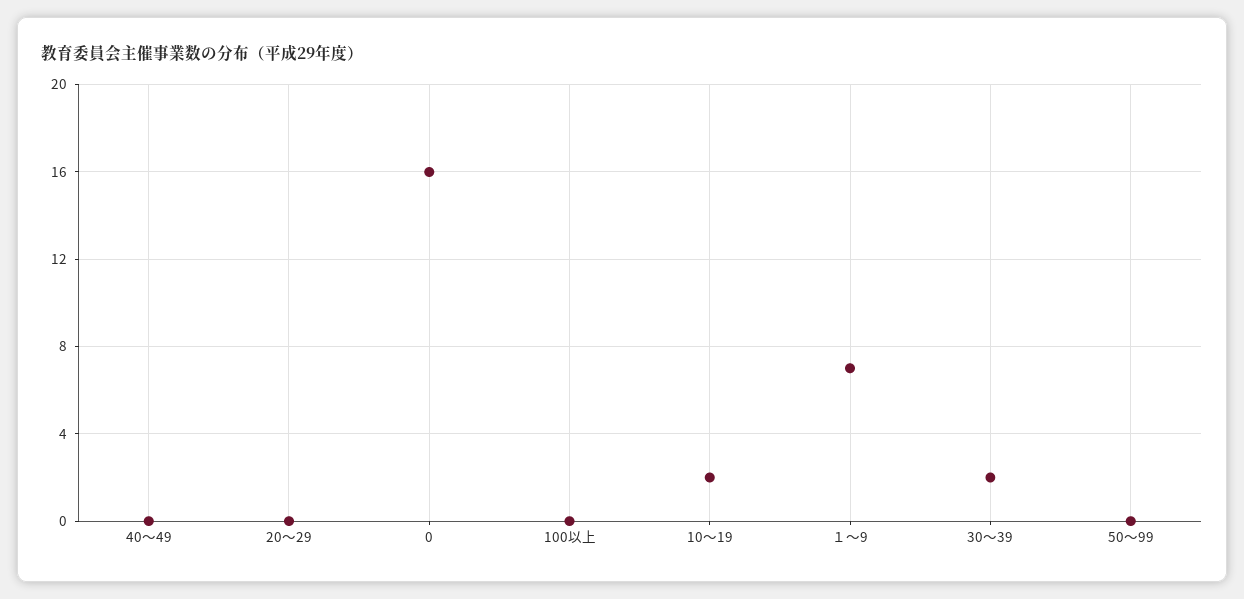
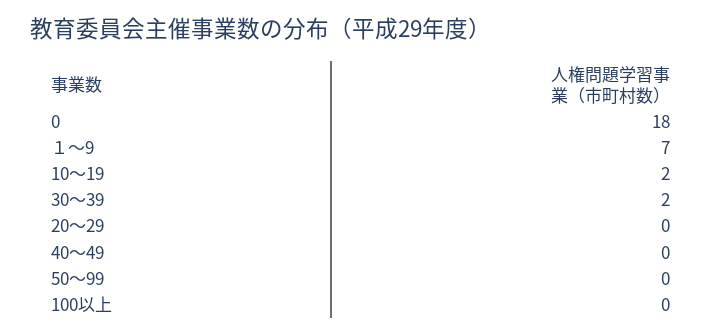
  {
    "40～49": 0,
    "20～29": 0,
-   "0": 16,
+   "0": 18,
    "100以上": 0,
    "10～19": 2,
    "１～9": 7,
    "30～39": 2,
    "50～99": 0
  }

